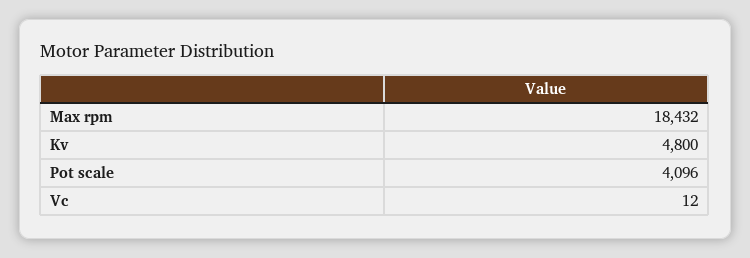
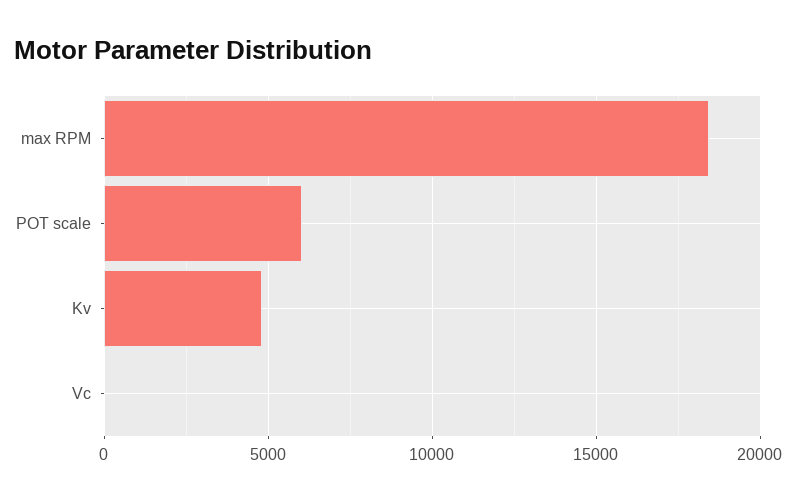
  {
    "Max rpm": 18432,
    "Kv": 4800,
-   "Pot scale": 4096,
+   "Pot scale": 6000,
    "Vc": 12
  }

